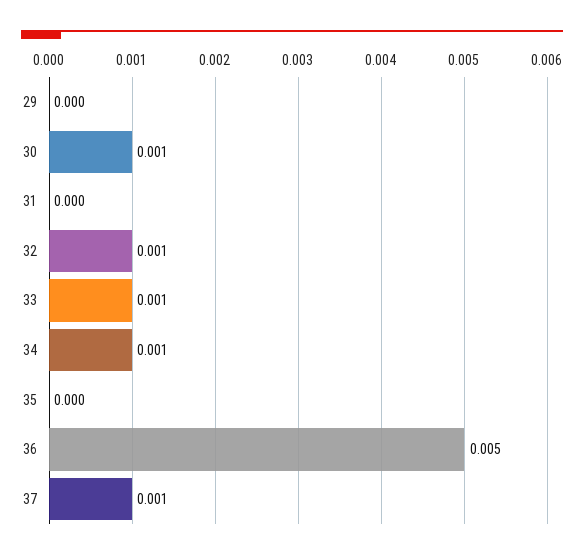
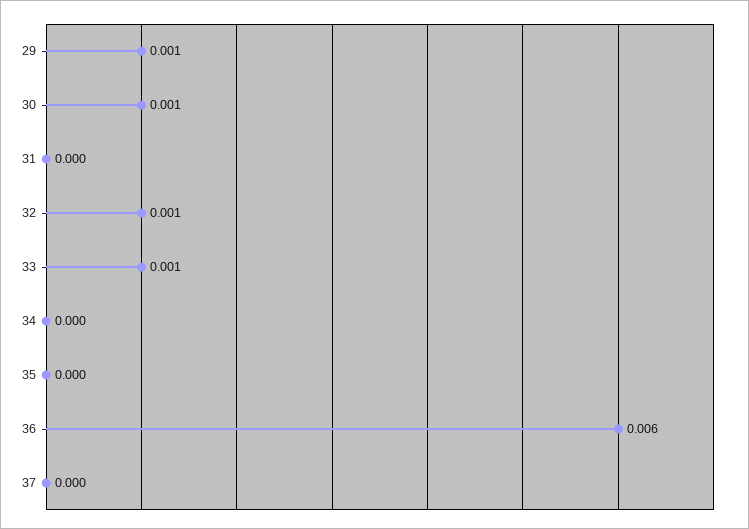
  {
-   "29": 0,
+   "29": 0.001,
    "30": 0.001,
    "31": 0,
    "32": 0.001,
    "33": 0.001,
-   "34": 0.001,
+   "34": 0,
    "35": 0,
-   "36": 0.005,
+   "36": 0.006,
-   "37": 0.001
+   "37": 0
  }

